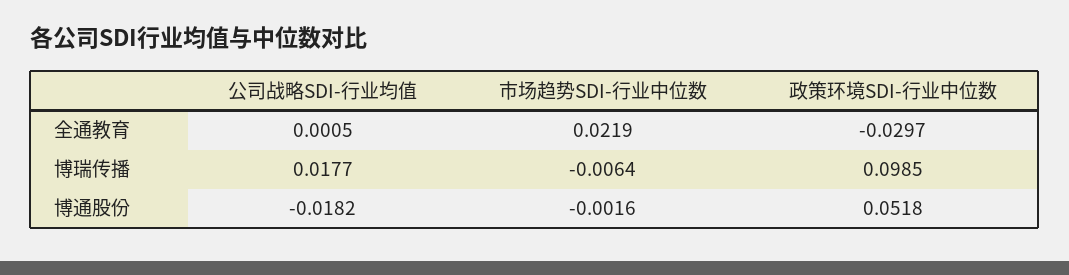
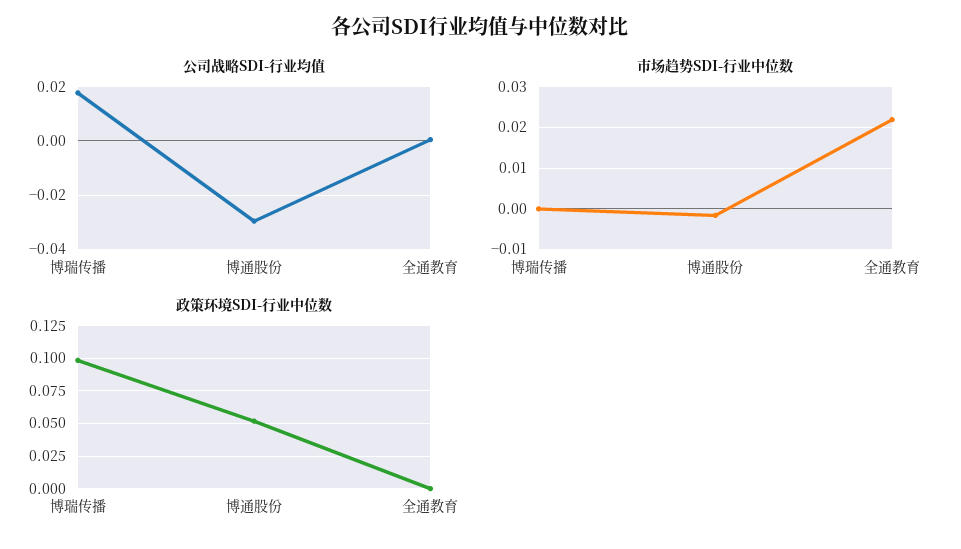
  {
    "公司战略SDI-行业均值": {
      "全通教育": 0.0005,
      "博瑞传播": 0.0177,
-     "博通股份": -0.0182
+     "博通股份": -0.03
    },
    "市场趋势SDI-行业中位数": {
      "全通教育": 0.0219,
-     "博瑞传播": -0.0064,
+     "博瑞传播": 0,
      "博通股份": -0.0016
    },
    "政策环境SDI-行业中位数": {
-     "全通教育": -0.0297,
+     "全通教育": 0,
      "博瑞传播": 0.0985,
      "博通股份": 0.0518
    }
  }

